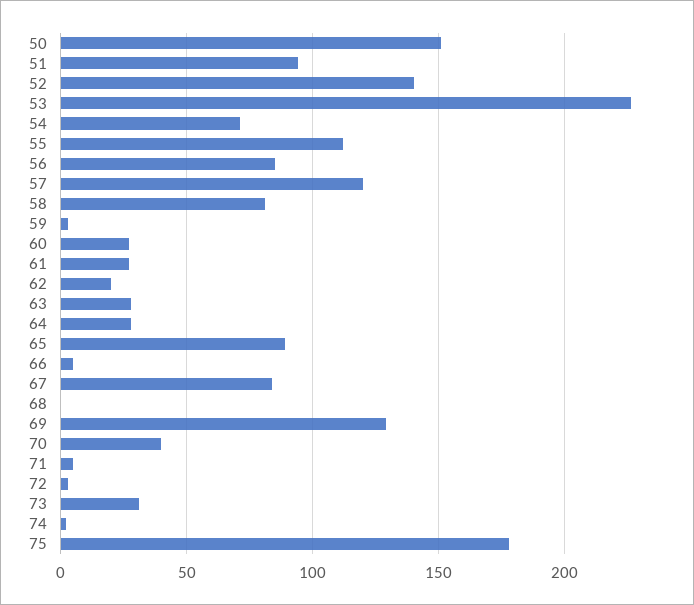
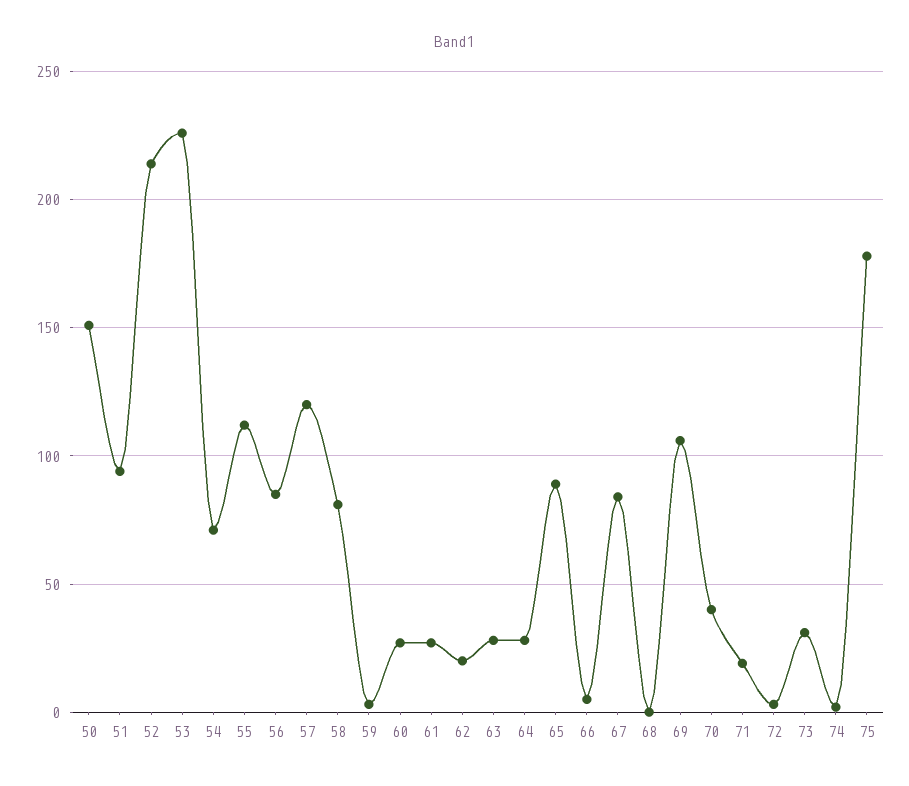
  {
    "50": 150,
    "51": 95,
-   "52": 140,
+   "52": 215,
    "53": 225,
    "54": 70,
    "55": 110,
    "56": 85,
    "57": 120,
    "58": 80,
    "59": 5,
    "60": 25,
    "61": 25,
    "62": 20,
    "63": 30,
    "64": 30,
    "65": 90,
    "66": 5,
    "67": 85,
    "68": 0,
-   "69": 130,
+   "69": 105,
    "70": 40,
-   "71": 5,
+   "71": 20,
    "72": 5,
    "73": 30,
    "74": 0,
    "75": 180
  }

